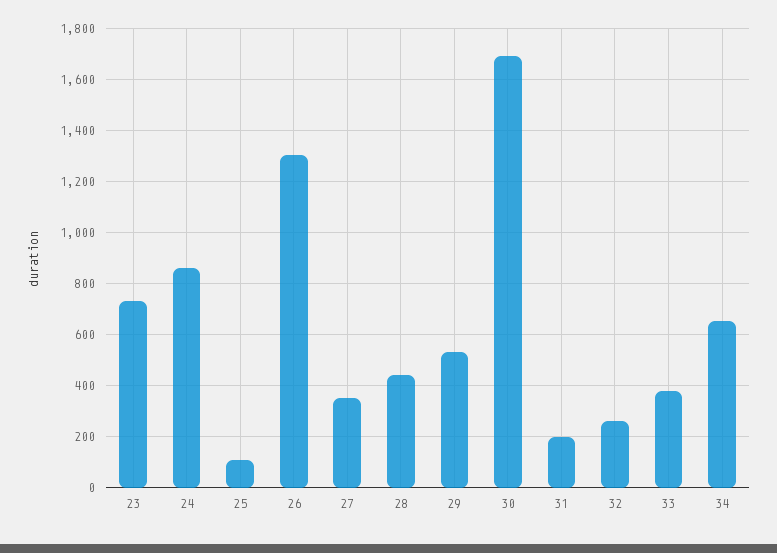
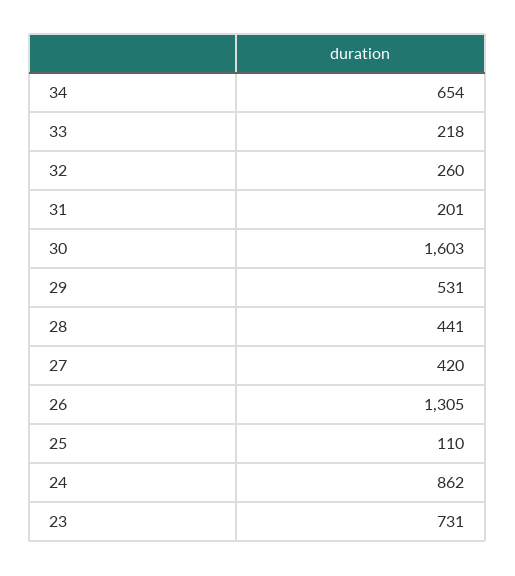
  {
    "23": 731,
    "24": 862,
    "25": 110,
    "26": 1305,
-   "27": 350,
+   "27": 420,
    "28": 441,
    "29": 531,
-   "30": 1700,
+   "30": 1603,
    "31": 201,
    "32": 260,
-   "33": 375,
+   "33": 218,
    "34": 654
  }

